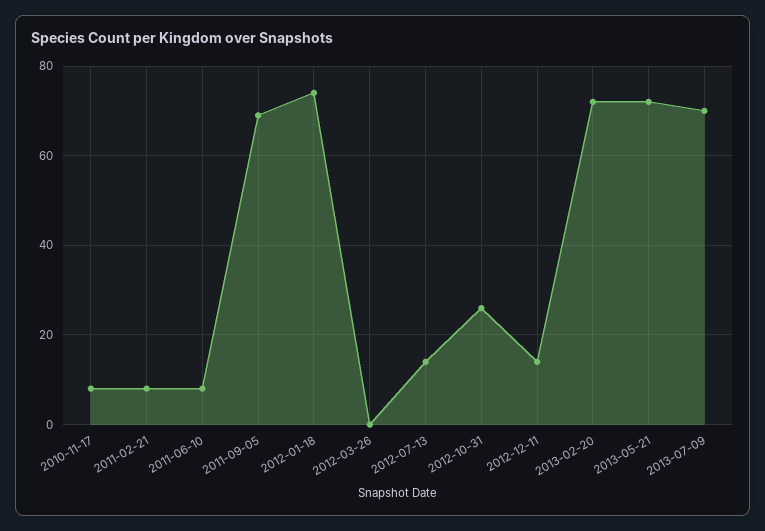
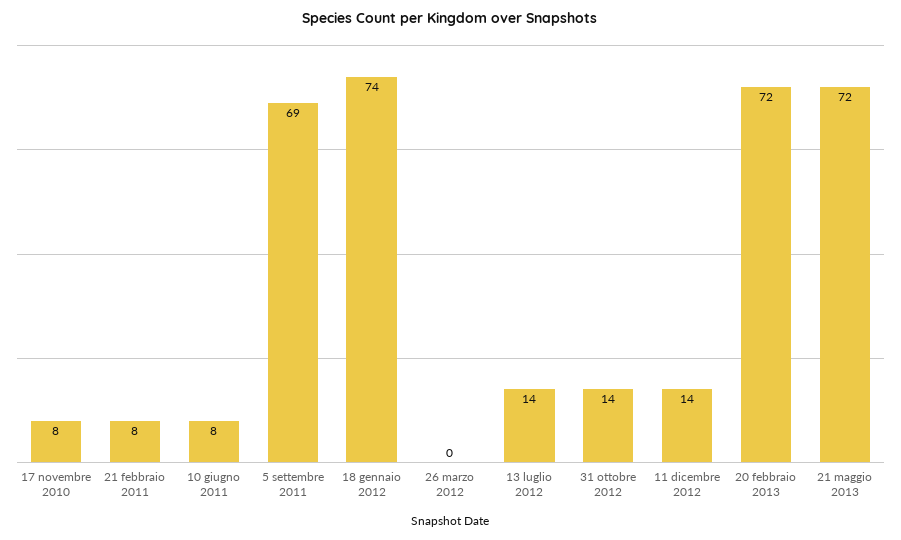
  {
    "2010-11-17": 8,
    "2011-02-21": 8,
    "2011-06-10": 8,
    "2011-09-05": 69,
    "2012-01-18": 74,
    "2012-03-26": 0,
    "2012-07-13": 14,
-   "2012-10-31": 25,
+   "2012-10-31": 14,
    "2012-12-11": 14,
    "2013-02-20": 72,
-   "2013-05-21": 72,
+   "2013-05-21": 72
-   "2013-07-09": 70
  }

